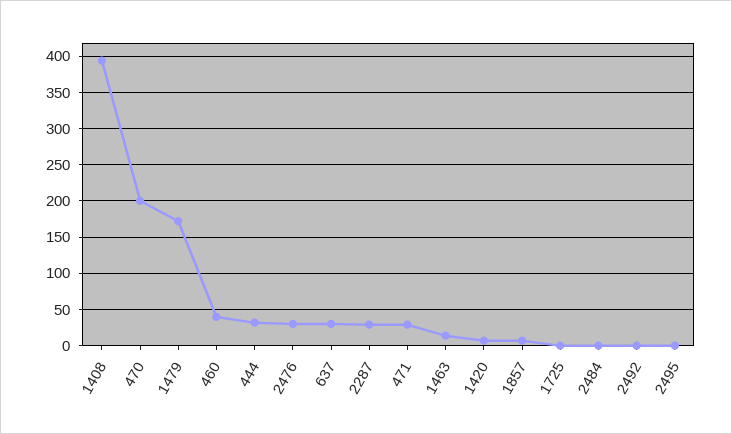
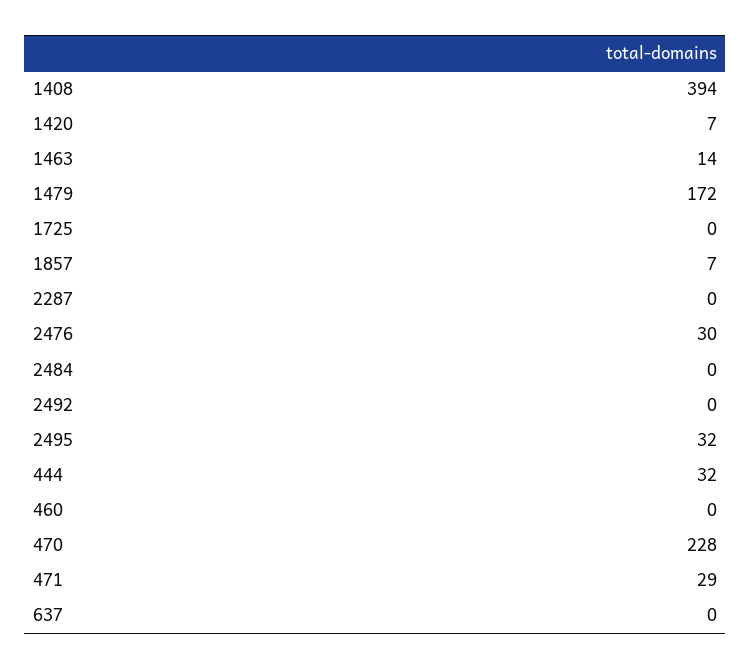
  {
    "1408": 394,
-   "470": 200,
+   "470": 228,
    "1479": 172,
-   "460": 40,
+   "460": 0,
    "444": 32,
    "2476": 30,
-   "637": 30,
+   "637": 0,
-   "2287": 30,
+   "2287": 0,
    "471": 29,
    "1463": 14,
    "1420": 7,
    "1857": 7,
    "1725": 0,
    "2484": 0,
    "2492": 0,
-   "2495": 0
+   "2495": 32
  }

